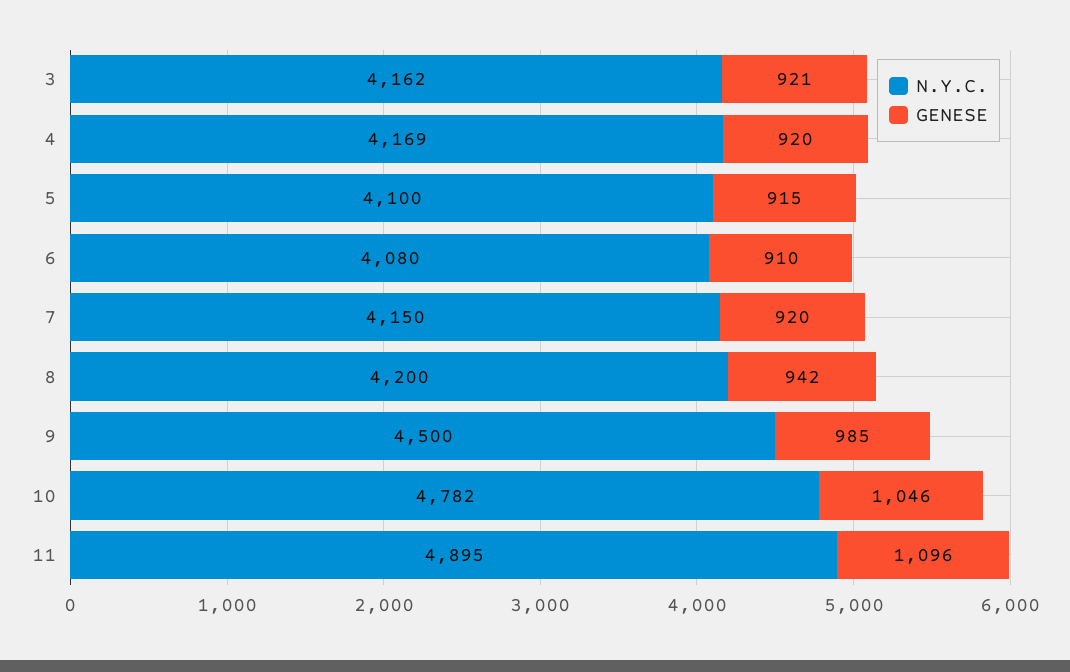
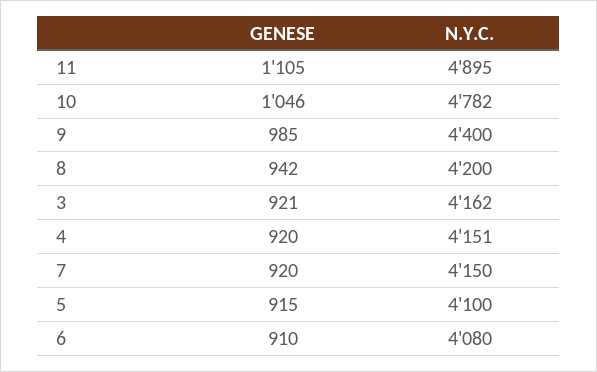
  {
    "N.Y.C.": {
      "3": 4162,
-     "4": 4169,
+     "4": 4151,
      "5": 4100,
      "6": 4080,
      "7": 4150,
      "8": 4200,
-     "9": 4500,
+     "9": 4400,
      "10": 4782,
      "11": 4895
    },
    "GENESE": {
      "3": 921,
      "4": 920,
      "5": 915,
      "6": 910,
      "7": 920,
      "8": 942,
      "9": 985,
      "10": 1046,
-     "11": 1096
+     "11": 1105
    }
  }

